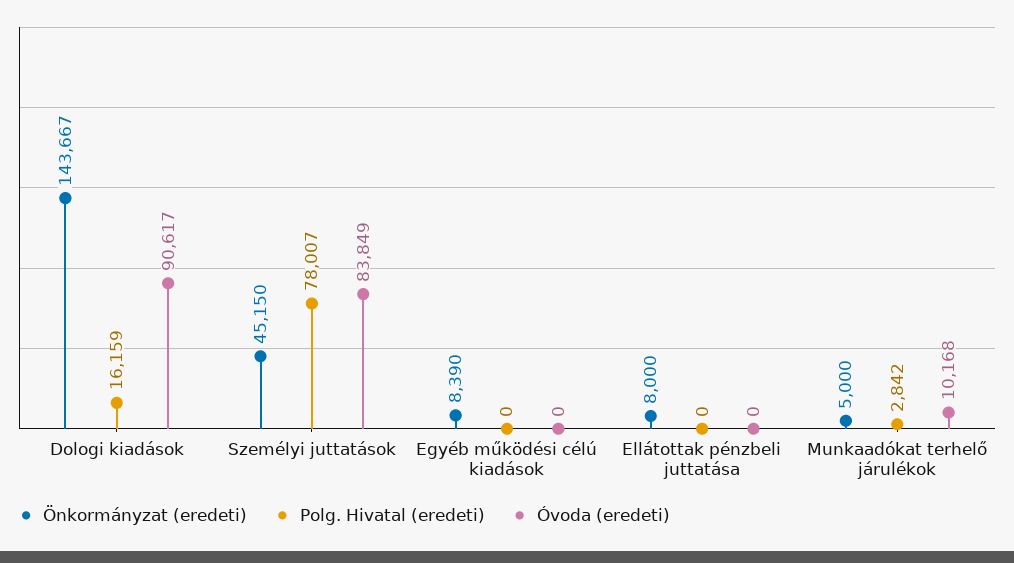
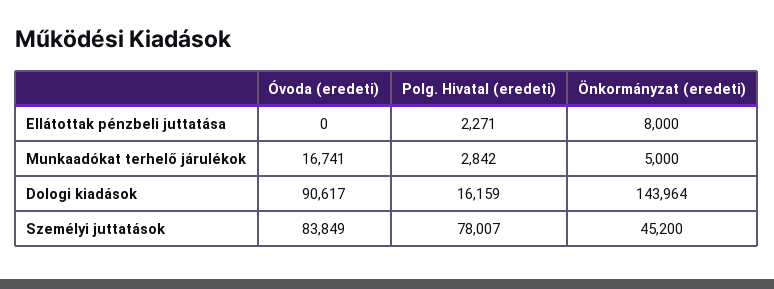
  {
    "Önkormányzat (eredeti)": {
-     "Dologi kiadások": 143667,
+     "Dologi kiadások": 143964,
-     "Személyi juttatások": 45150,
+     "Személyi juttatások": 45200,
-     "Egyéb működési célú kiadások": 8390,
      "Ellátottak pénzbeli juttatása": 8000,
      "Munkaadókat terhelő járulékok": 5000
    },
    "Polg. Hivatal (eredeti)": {
      "Dologi kiadások": 16159,
      "Személyi juttatások": 78007,
-     "Egyéb működési célú kiadások": 0,
-     "Ellátottak pénzbeli juttatása": 0,
+     "Ellátottak pénzbeli juttatása": 2271,
      "Munkaadókat terhelő járulékok": 2842
    },
    "Óvoda (eredeti)": {
      "Dologi kiadások": 90617,
      "Személyi juttatások": 83849,
-     "Egyéb működési célú kiadások": 0,
      "Ellátottak pénzbeli juttatása": 0,
-     "Munkaadókat terhelő járulékok": 10168
+     "Munkaadókat terhelő járulékok": 16741
    }
  }

